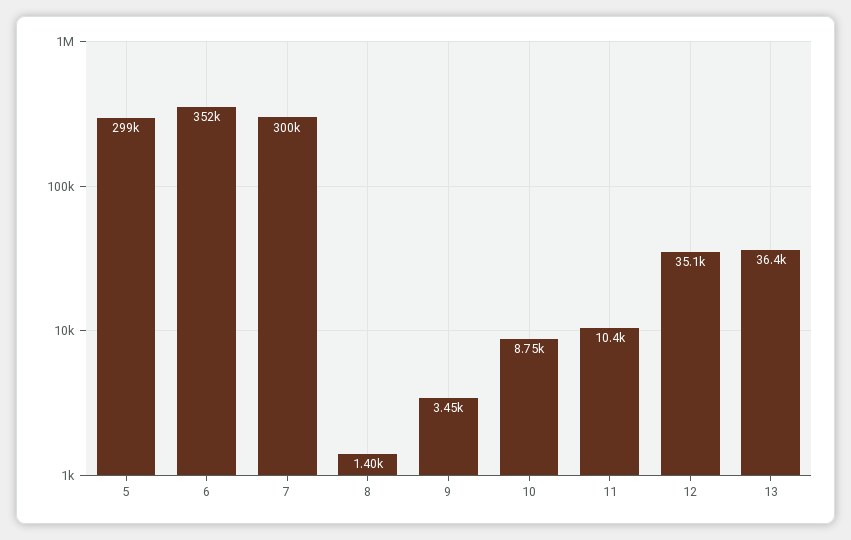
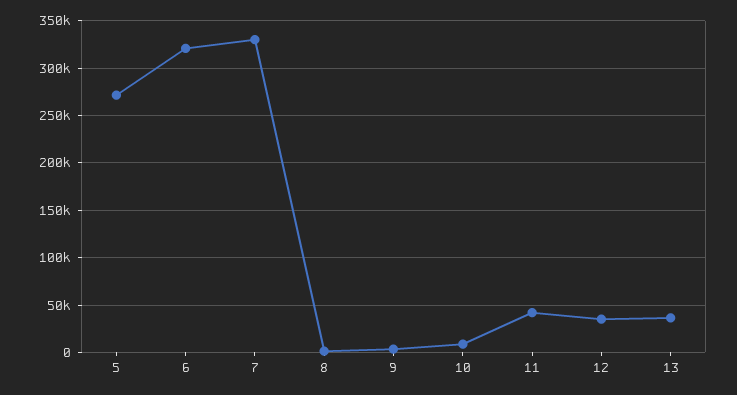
  {
-   "5": 299000,
+   "5": 270000,
-   "6": 352000,
+   "6": 320000,
-   "7": 300000,
+   "7": 330000,
    "8": 1400,
    "9": 3450,
    "10": 8750,
-   "11": 10400,
+   "11": 40000,
    "12": 35100,
    "13": 36400
  }

